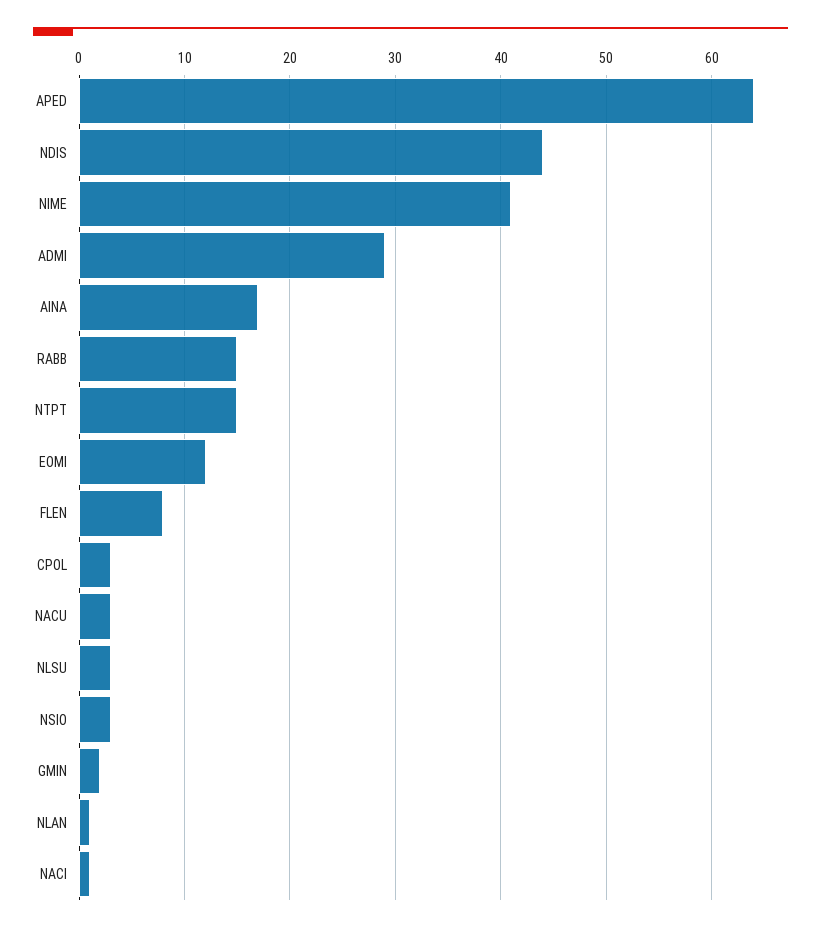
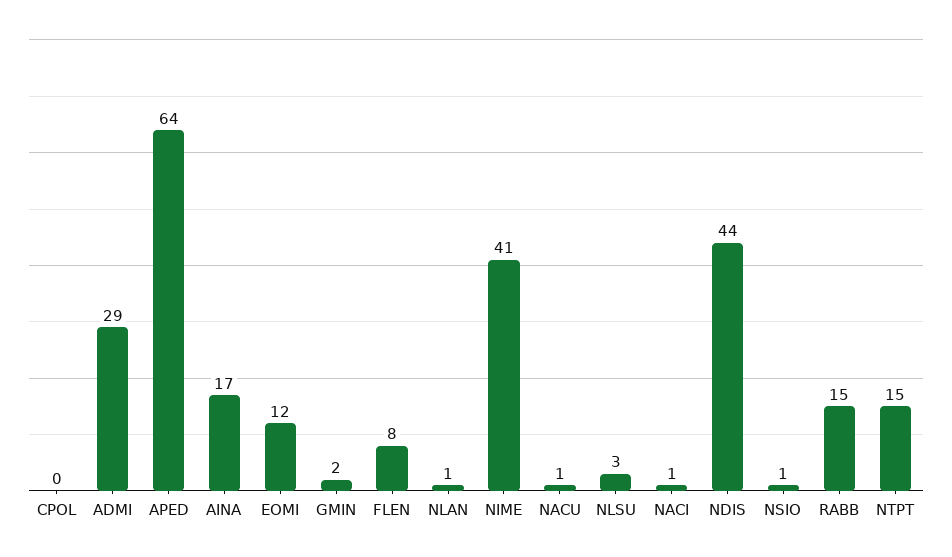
  {
    "APED": 64,
    "NDIS": 44,
    "NIME": 41,
    "ADMI": 29,
    "AINA": 17,
    "RABB": 15,
    "NTPT": 15,
    "EOMI": 12,
    "FLEN": 8,
-   "CPOL": 3,
+   "CPOL": 0,
-   "NACU": 3,
+   "NACU": 1,
    "NLSU": 3,
-   "NSIO": 3,
+   "NSIO": 1,
    "GMIN": 2,
    "NLAN": 1,
    "NACI": 1
  }

